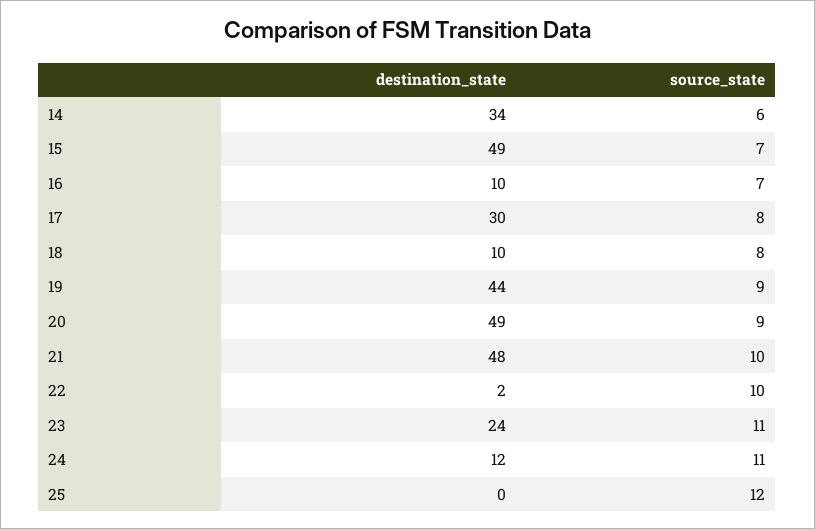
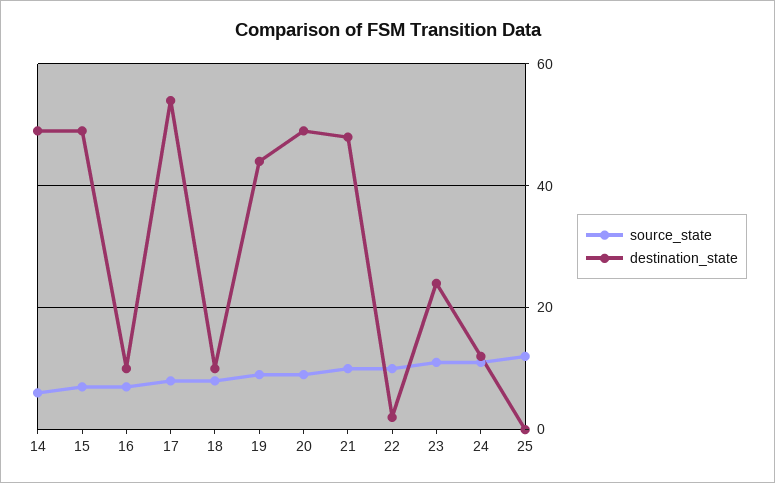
  {
    "destination_state": {
-     "14": 34,
+     "14": 50,
      "15": 49,
      "16": 10,
-     "17": 30,
+     "17": 55,
      "18": 10,
      "19": 44,
      "20": 49,
      "21": 48,
      "22": 2,
      "23": 24,
      "24": 12,
      "25": 0
    },
    "source_state": {
      "14": 6,
      "15": 7,
      "16": 7,
      "17": 8,
      "18": 8,
      "19": 9,
      "20": 9,
      "21": 10,
      "22": 10,
      "23": 11,
      "24": 11,
      "25": 12
    }
  }

